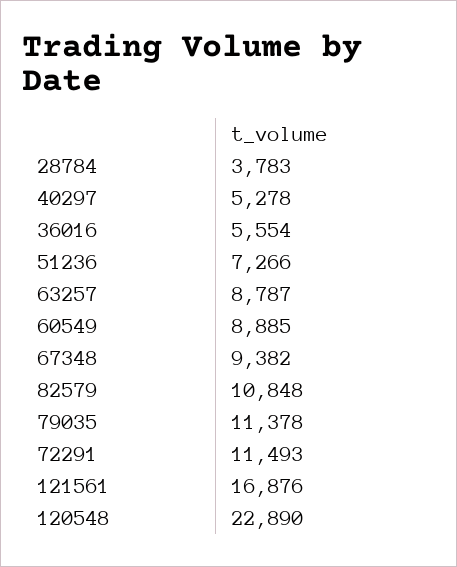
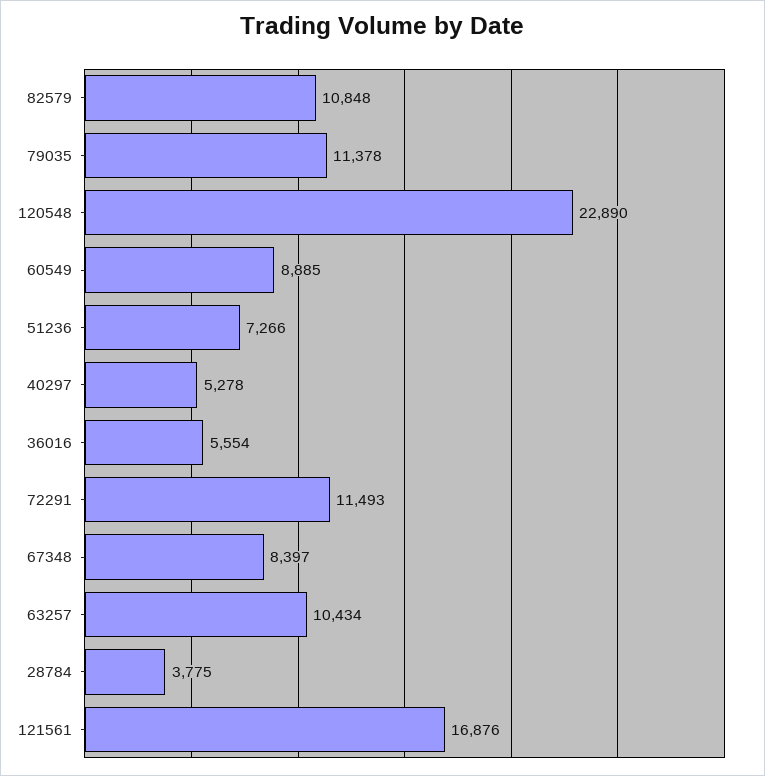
  {
-   "28784": 3783,
+   "28784": 3775,
    "40297": 5278,
    "36016": 5554,
    "51236": 7266,
-   "63257": 8787,
+   "63257": 10434,
    "60549": 8885,
-   "67348": 9382,
+   "67348": 8397,
    "82579": 10848,
    "79035": 11378,
    "72291": 11493,
    "121561": 16876,
    "120548": 22890
  }

